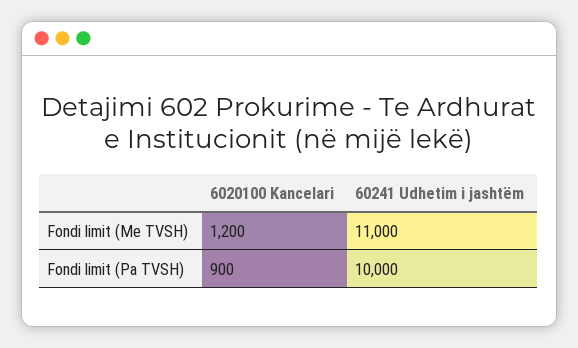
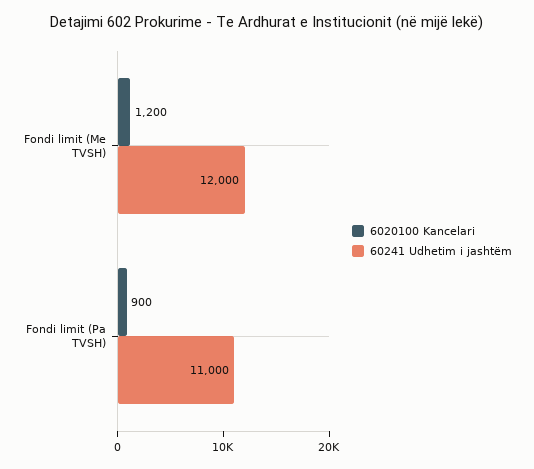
  {
    "6020100 Kancelari": {
      "Fondi limit (Me TVSH)": 1200,
      "Fondi limit (Pa TVSH)": 900
    },
    "60241 Udhetim i jashtëm": {
-     "Fondi limit (Me TVSH)": 11000,
+     "Fondi limit (Me TVSH)": 12000,
-     "Fondi limit (Pa TVSH)": 10000
+     "Fondi limit (Pa TVSH)": 11000
    }
  }

